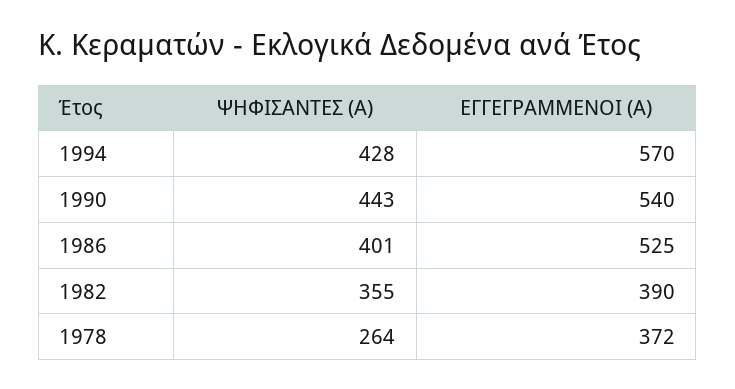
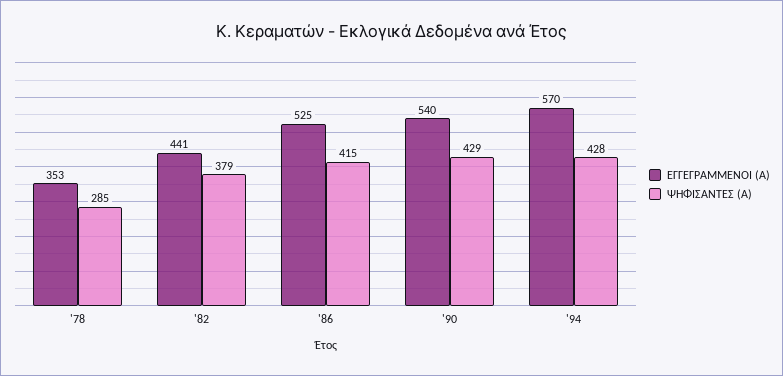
  {
    "ΨΗΦΙΣΑΝΤΕΣ (Α)": {
      "1994": 428,
-     "1990": 443,
+     "1990": 429,
-     "1986": 401,
+     "1986": 415,
-     "1982": 355,
+     "1982": 379,
-     "1978": 264
+     "1978": 285
    },
    "ΕΓΓΕΓΡΑΜΜΕΝΟΙ (Α)": {
      "1994": 570,
      "1990": 540,
      "1986": 525,
-     "1982": 390,
+     "1982": 441,
-     "1978": 372
+     "1978": 353
    }
  }

